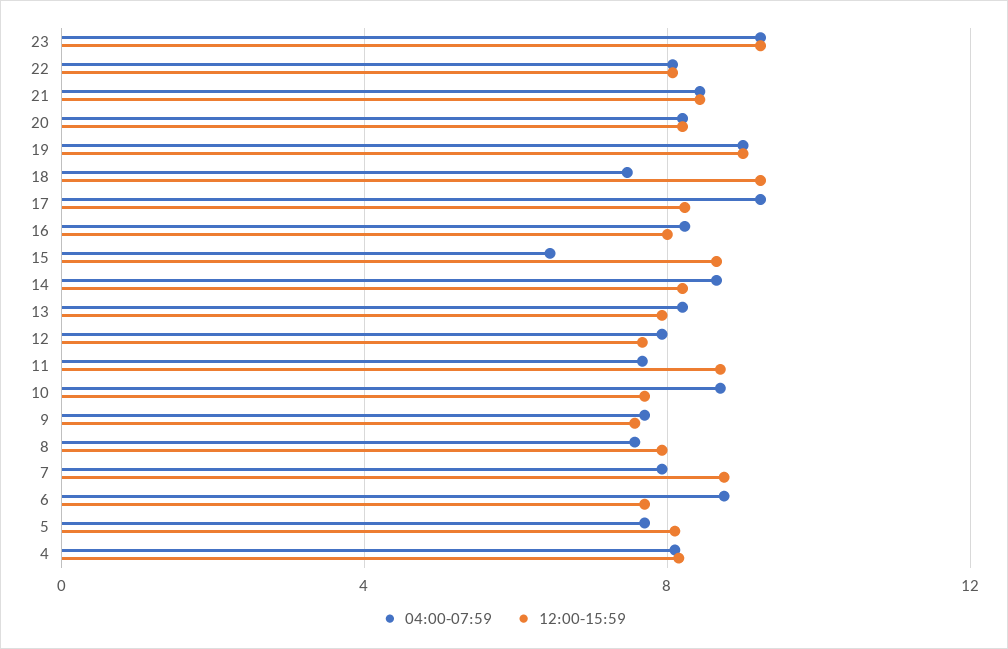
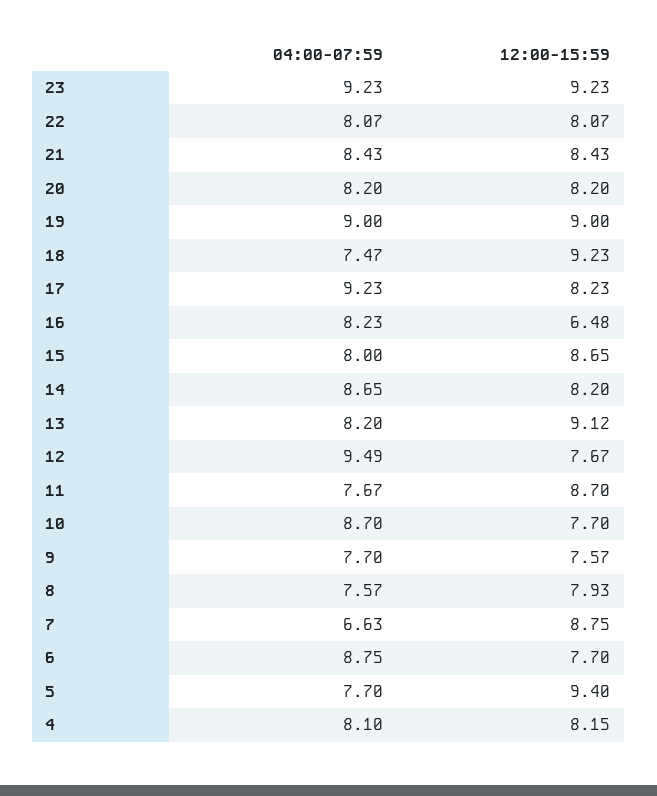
  {
    "04:00-07:59": {
      "23": 9.23,
      "22": 8.07,
      "21": 8.43,
      "20": 8.2,
      "19": 9,
      "18": 7.47,
      "17": 9.23,
      "16": 8.23,
-     "15": 6.5,
+     "15": 8,
      "14": 8.65,
      "13": 8.2,
-     "12": 8,
+     "12": 9.49,
      "11": 7.67,
      "10": 8.7,
      "9": 7.7,
      "8": 7.57,
-     "7": 8,
+     "7": 6.63,
      "6": 8.75,
      "5": 7.7,
      "4": 8.1
    },
    "12:00-15:59": {
      "23": 9.23,
      "22": 8.07,
      "21": 8.43,
      "20": 8.2,
      "19": 9,
      "18": 9.23,
      "17": 8.23,
-     "16": 8,
+     "16": 6.48,
      "15": 8.65,
      "14": 8.2,
-     "13": 8,
+     "13": 9.12,
      "12": 7.67,
      "11": 8.7,
      "10": 7.7,
      "9": 7.57,
      "8": 7.93,
      "7": 8.75,
      "6": 7.7,
-     "5": 8,
+     "5": 9.4,
      "4": 8.15
    }
  }

